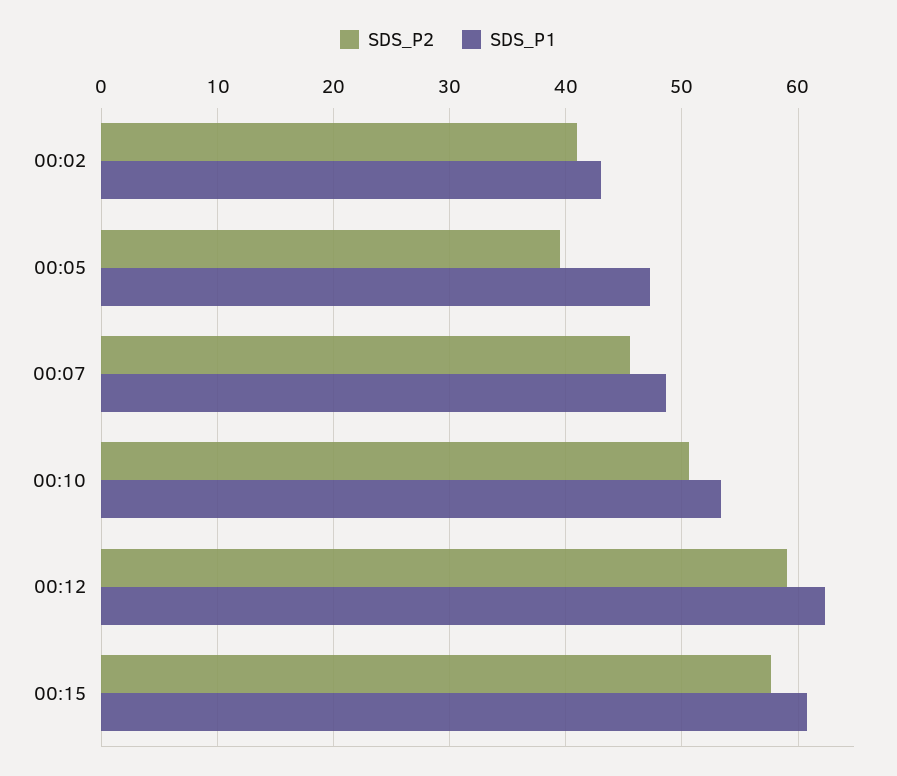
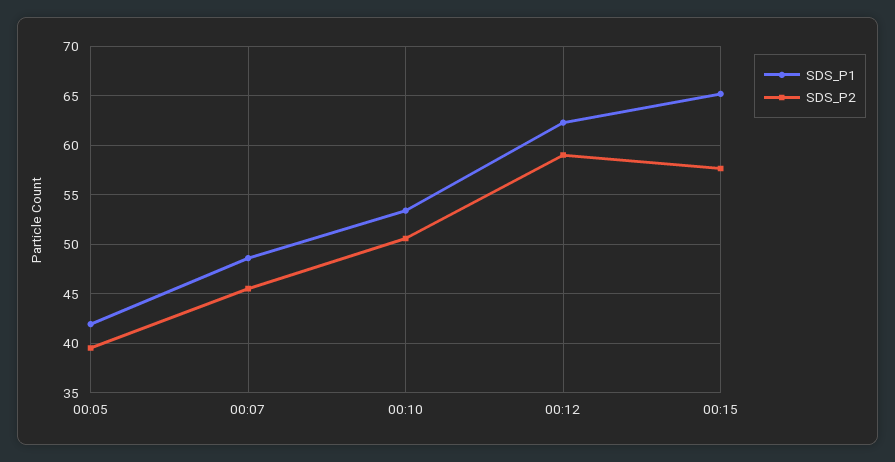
  {
    "SDS_P2": {
-     "00:02": 41,
      "00:05": 40,
      "00:07": 46,
      "00:10": 51,
      "00:12": 59,
      "00:15": 58
    },
    "SDS_P1": {
-     "00:02": 43,
-     "00:05": 47,
+     "00:05": 42,
      "00:07": 49,
      "00:10": 53,
      "00:12": 62,
-     "00:15": 61
+     "00:15": 65
    }
  }

